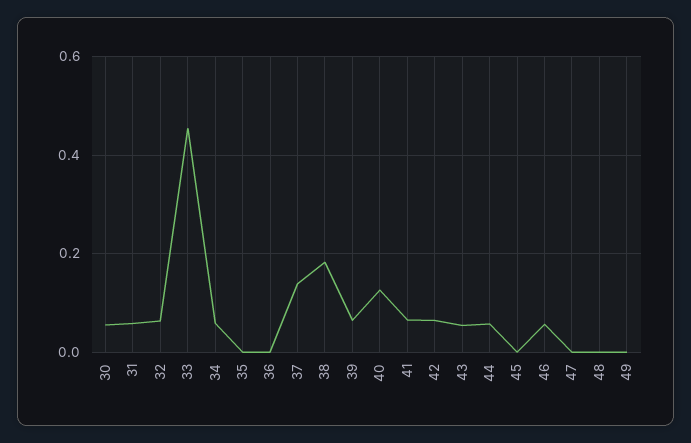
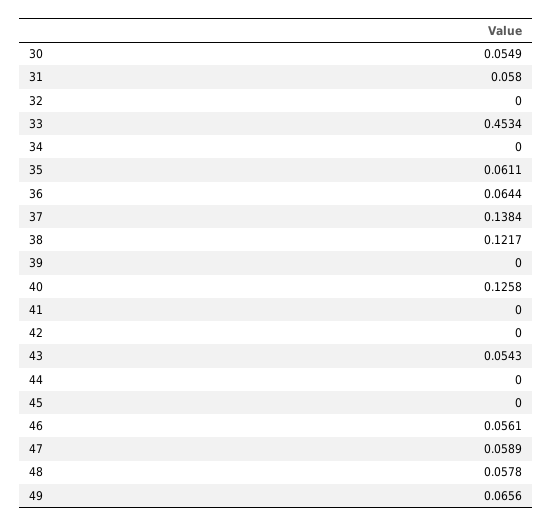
  {
    "30": 0.0549,
    "31": 0.058,
-   "32": 0.06,
+   "32": 0,
    "33": 0.4534,
-   "34": 0.06,
+   "34": 0,
-   "35": 0,
+   "35": 0.0611,
-   "36": 0,
+   "36": 0.0644,
    "37": 0.1384,
-   "38": 0.18,
+   "38": 0.1217,
-   "39": 0.06,
+   "39": 0,
    "40": 0.1258,
-   "41": 0.06,
+   "41": 0,
-   "42": 0.06,
+   "42": 0,
    "43": 0.0543,
-   "44": 0.06,
+   "44": 0,
    "45": 0,
    "46": 0.0561,
-   "47": 0,
+   "47": 0.0589,
-   "48": 0,
+   "48": 0.0578,
-   "49": 0
+   "49": 0.0656
  }

